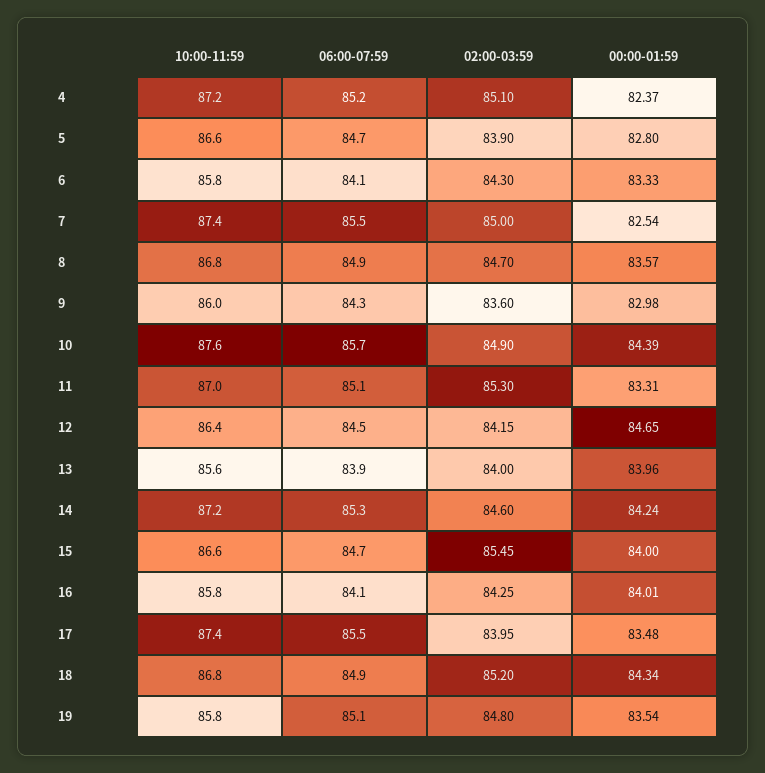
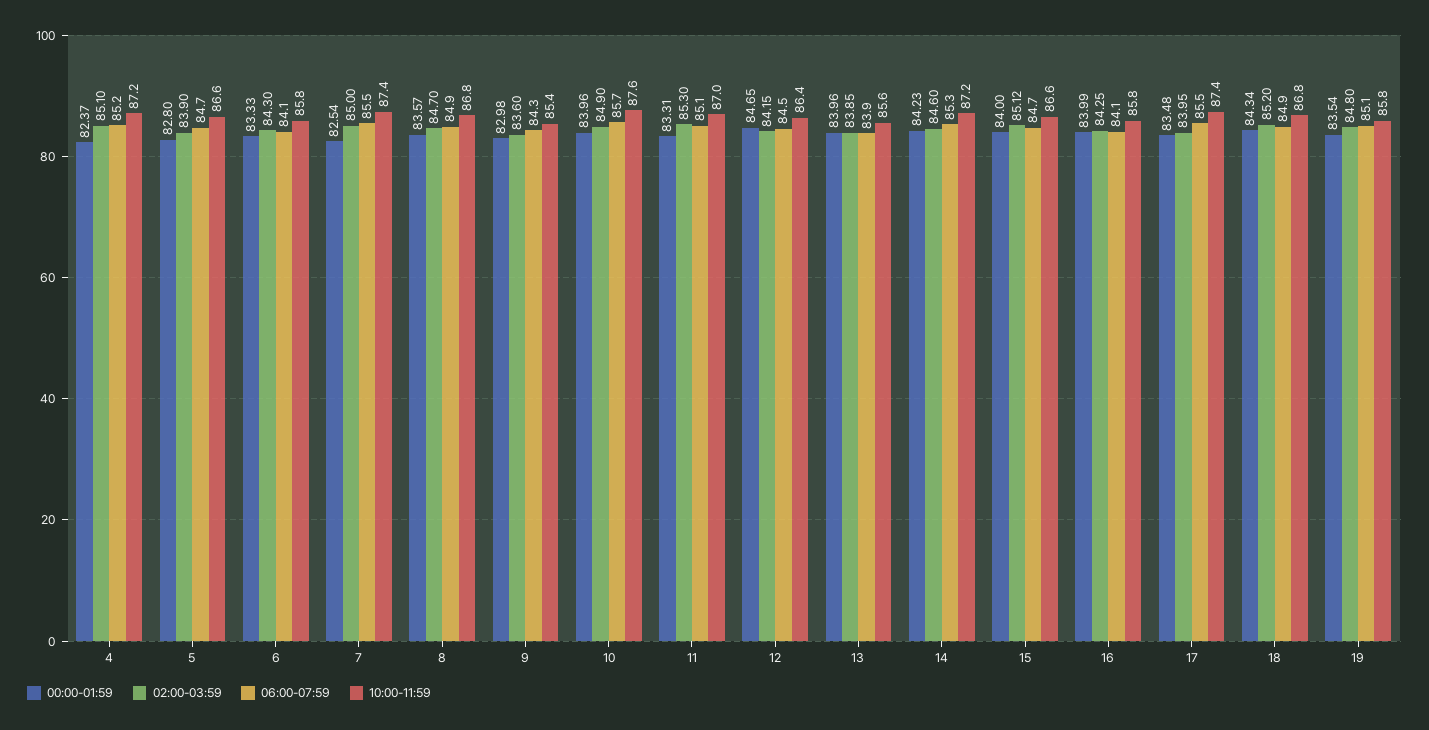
  {
    "10:00-11:59": {
      "4": 87.2,
      "5": 86.6,
      "6": 85.8,
      "7": 87.4,
      "8": 86.8,
-     "9": 86,
+     "9": 85.4,
      "10": 87.6,
      "11": 87,
      "12": 86.4,
      "13": 85.6,
      "14": 87.2,
      "15": 86.6,
      "16": 85.8,
      "17": 87.4,
      "18": 86.8,
      "19": 85.8
    },
    "06:00-07:59": {
      "4": 85.2,
      "5": 84.7,
      "6": 84.1,
      "7": 85.5,
      "8": 84.9,
      "9": 84.3,
      "10": 85.7,
      "11": 85.1,
      "12": 84.5,
      "13": 83.9,
      "14": 85.3,
      "15": 84.7,
      "16": 84.1,
      "17": 85.5,
      "18": 84.9,
      "19": 85.1
    },
    "02:00-03:59": {
      "4": 85.1,
      "5": 83.9,
      "6": 84.3,
      "7": 85,
      "8": 84.7,
      "9": 83.6,
      "10": 84.9,
      "11": 85.3,
      "12": 84.15,
-     "13": 84,
+     "13": 83.85,
      "14": 84.6,
-     "15": 85.45,
+     "15": 85.12,
      "16": 84.25,
      "17": 83.95,
      "18": 85.2,
      "19": 84.8
    },
    "00:00-01:59": {
      "4": 82.37,
      "5": 82.8,
      "6": 83.33,
      "7": 82.54,
      "8": 83.57,
      "9": 82.98,
-     "10": 84.39,
+     "10": 83.96,
      "11": 83.31,
      "12": 84.65,
      "13": 83.96,
-     "14": 84.24,
+     "14": 84.23,
      "15": 84,
-     "16": 84.01,
+     "16": 83.99,
      "17": 83.48,
      "18": 84.34,
      "19": 83.54
    }
  }

